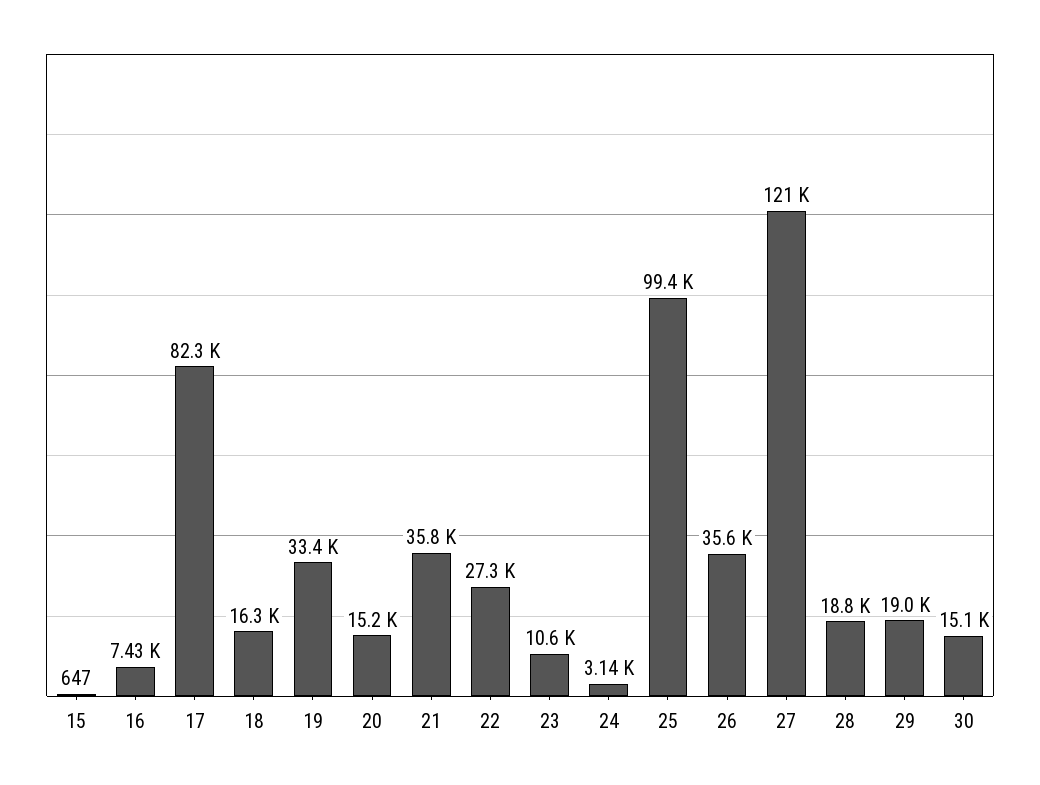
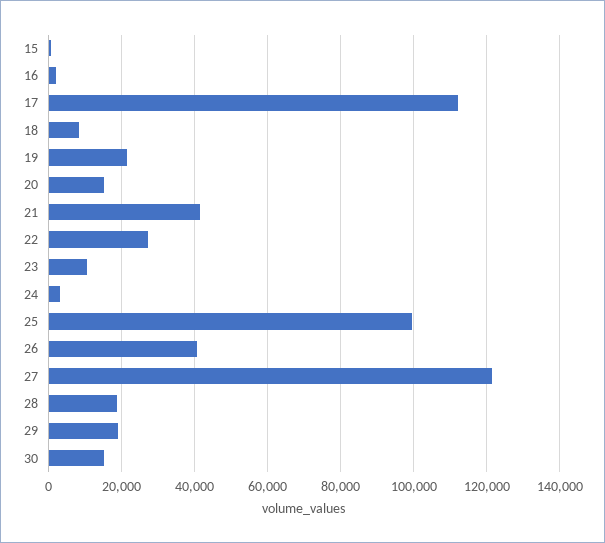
  {
    "15": 647,
-   "16": 7430,
+   "16": 2000,
-   "17": 82300,
+   "17": 112000,
-   "18": 16300,
+   "18": 8000,
-   "19": 33400,
+   "19": 22000,
    "20": 15200,
-   "21": 35800,
+   "21": 42000,
    "22": 27300,
    "23": 10600,
    "24": 3140,
    "25": 99400,
-   "26": 35600,
+   "26": 40000,
    "27": 121000,
    "28": 18800,
    "29": 19000,
    "30": 15100
  }

